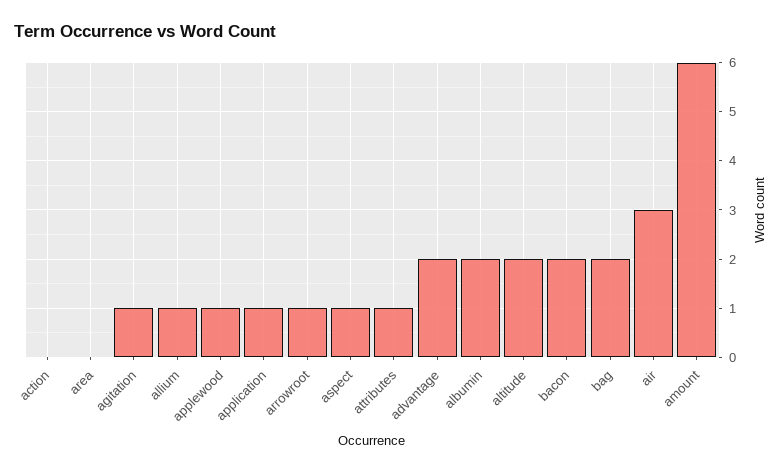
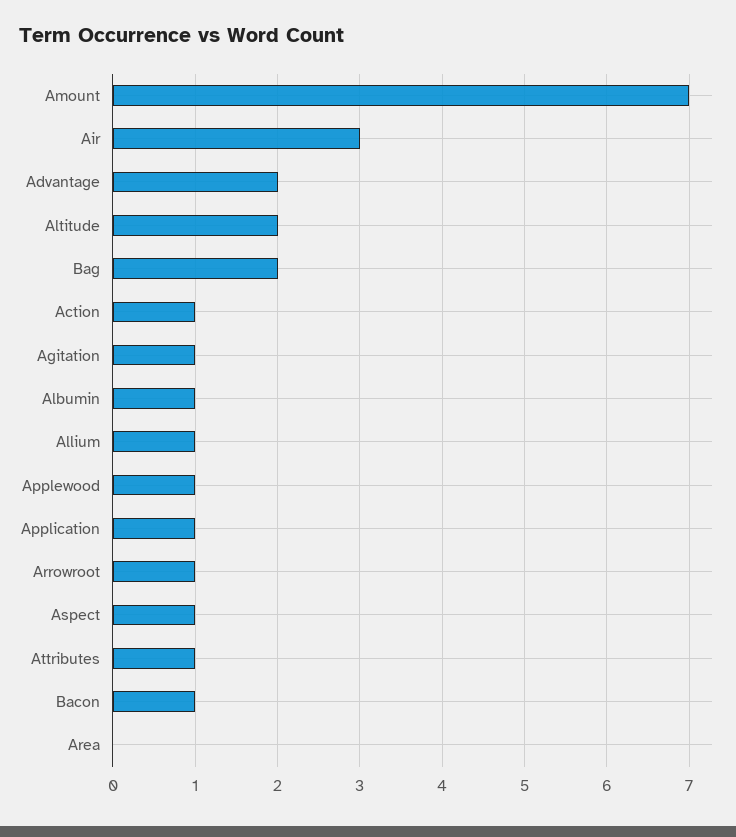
  {
-   "action": 0,
+   "action": 1,
    "area": 0,
    "agitation": 1,
    "allium": 1,
    "applewood": 1,
    "application": 1,
    "arrowroot": 1,
    "aspect": 1,
    "attributes": 1,
    "advantage": 2,
-   "albumin": 2,
+   "albumin": 1,
    "altitude": 2,
-   "bacon": 2,
+   "bacon": 1,
    "bag": 2,
    "air": 3,
-   "amount": 6
+   "amount": 7
  }

